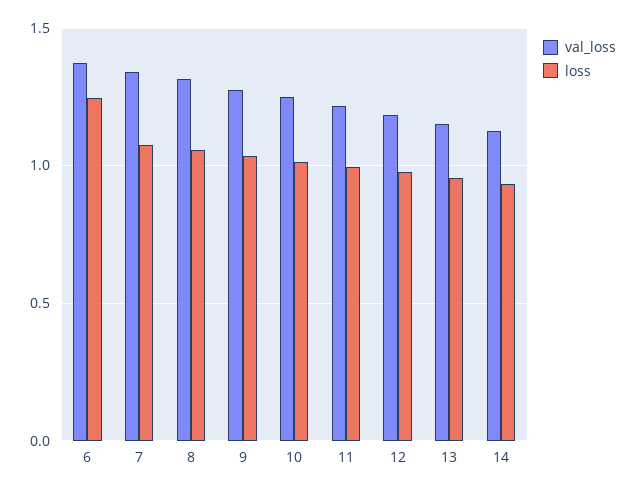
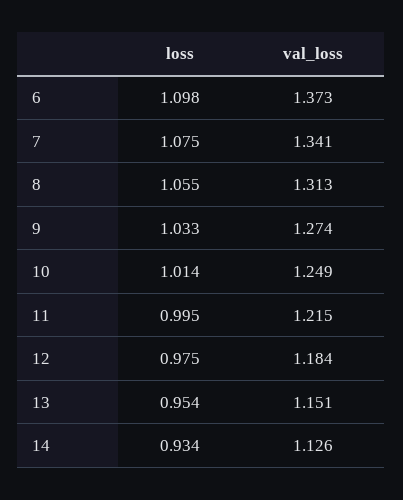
  {
    "val_loss": {
      "6": 1.373,
      "7": 1.341,
      "8": 1.313,
      "9": 1.274,
      "10": 1.249,
      "11": 1.215,
      "12": 1.184,
      "13": 1.151,
      "14": 1.126
    },
    "loss": {
-     "6": 1.25,
+     "6": 1.098,
      "7": 1.075,
      "8": 1.055,
      "9": 1.033,
      "10": 1.014,
      "11": 0.995,
      "12": 0.975,
      "13": 0.954,
      "14": 0.934
    }
  }

